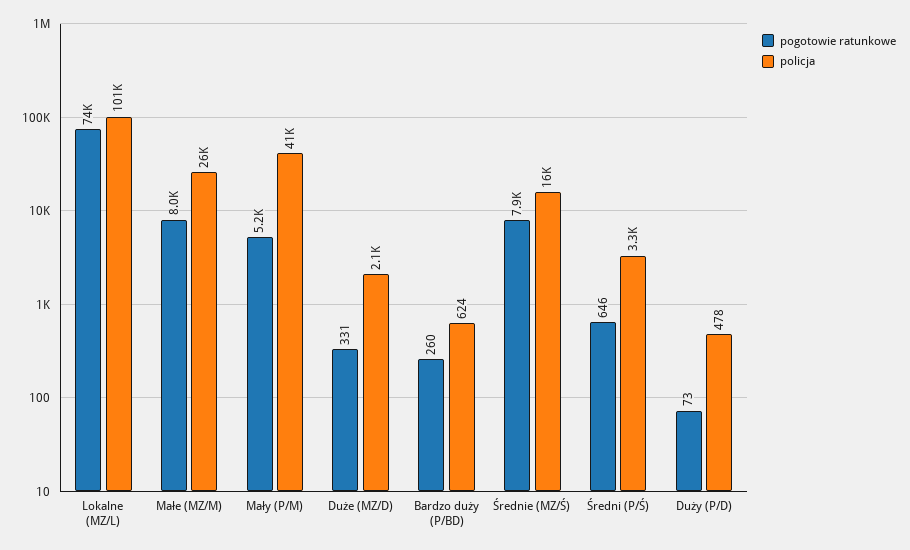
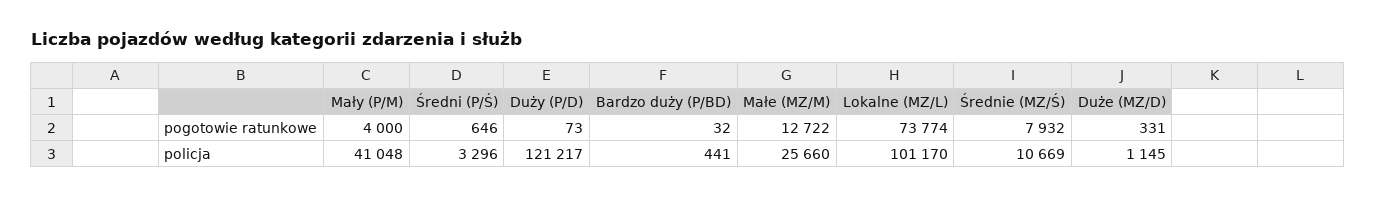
  {
    "pogotowie ratunkowe": {
      "Lokalne (MZ/L)": 73774,
-     "Małe (MZ/M)": 8000,
+     "Małe (MZ/M)": 12722,
-     "Mały (P/M)": 5200,
+     "Mały (P/M)": 4000,
      "Duże (MZ/D)": 331,
-     "Bardzo duży (P/BD)": 260,
+     "Bardzo duży (P/BD)": 32,
      "Średnie (MZ/Ś)": 7932,
      "Średni (P/Ś)": 646,
      "Duży (P/D)": 73
    },
    "policja": {
      "Lokalne (MZ/L)": 101170,
      "Małe (MZ/M)": 25660,
      "Mały (P/M)": 41048,
-     "Duże (MZ/D)": 2100,
+     "Duże (MZ/D)": 1145,
-     "Bardzo duży (P/BD)": 624,
+     "Bardzo duży (P/BD)": 441,
-     "Średnie (MZ/Ś)": 16000,
+     "Średnie (MZ/Ś)": 10669,
      "Średni (P/Ś)": 3296,
-     "Duży (P/D)": 478
+     "Duży (P/D)": 121217
    }
  }

